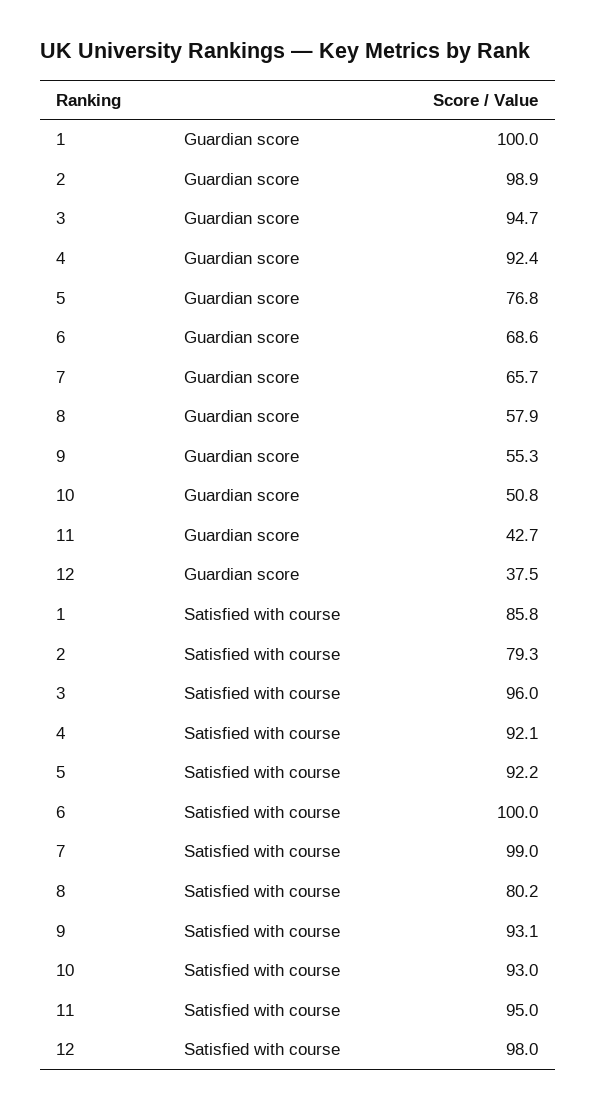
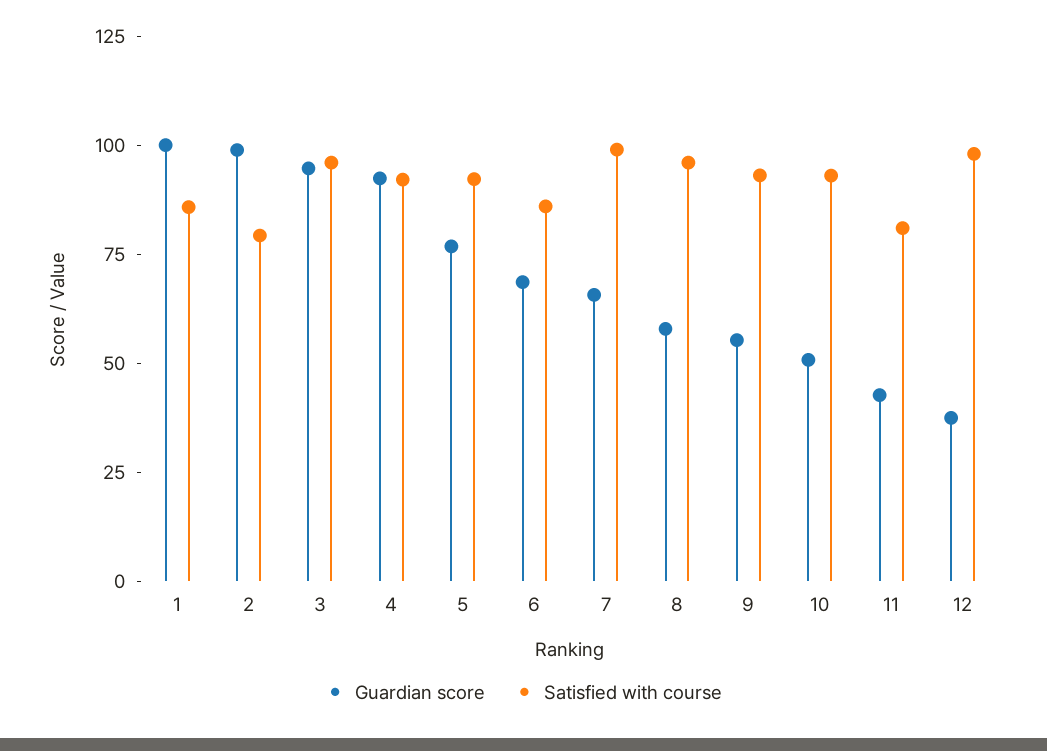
  {
    "Guardian score": {
      "1": 100,
      "2": 98.9,
      "3": 94.7,
      "4": 92.4,
      "5": 76.8,
      "6": 68.6,
      "7": 65.7,
      "8": 57.9,
      "9": 55.3,
      "10": 50.8,
      "11": 42.7,
      "12": 37.5
    },
    "Satisfied with course": {
      "1": 85.8,
      "2": 79.3,
      "3": 96,
      "4": 92.1,
      "5": 92.2,
-     "6": 100,
+     "6": 85,
      "7": 99,
-     "8": 80.2,
+     "8": 95,
      "9": 93.1,
      "10": 93,
-     "11": 95,
+     "11": 80,
      "12": 98
    }
  }

